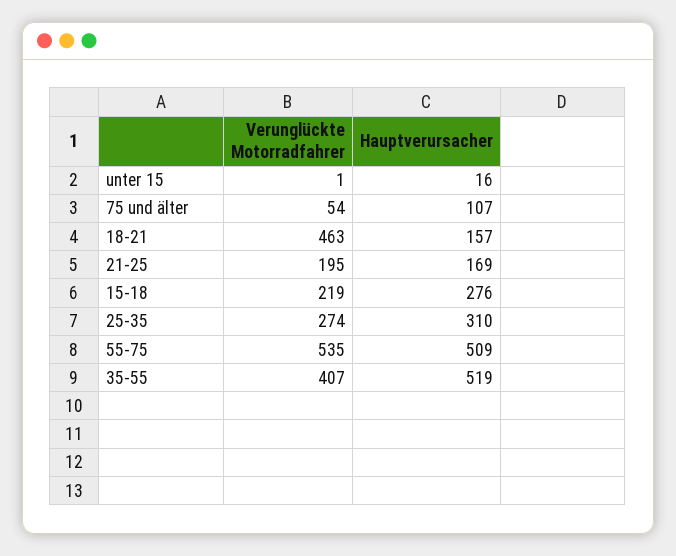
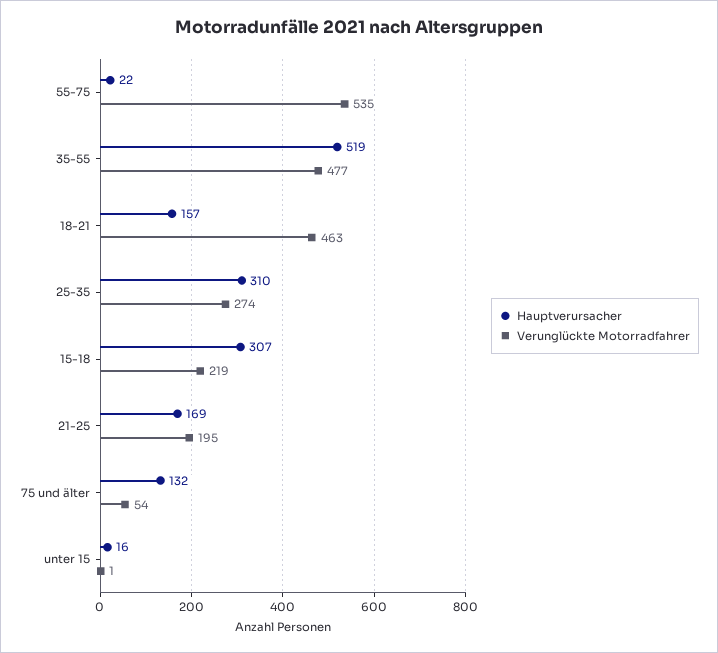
  {
    "Verunglückte Motorradfahrer": {
      "unter 15": 1,
      "75 und älter": 54,
      "18-21": 463,
      "21-25": 195,
      "15-18": 219,
      "25-35": 274,
      "55-75": 535,
-     "35-55": 407
+     "35-55": 477
    },
    "Hauptverursacher": {
      "unter 15": 16,
-     "75 und älter": 107,
+     "75 und älter": 132,
      "18-21": 157,
      "21-25": 169,
-     "15-18": 276,
+     "15-18": 307,
      "25-35": 310,
-     "55-75": 509,
+     "55-75": 22,
      "35-55": 519
    }
  }

